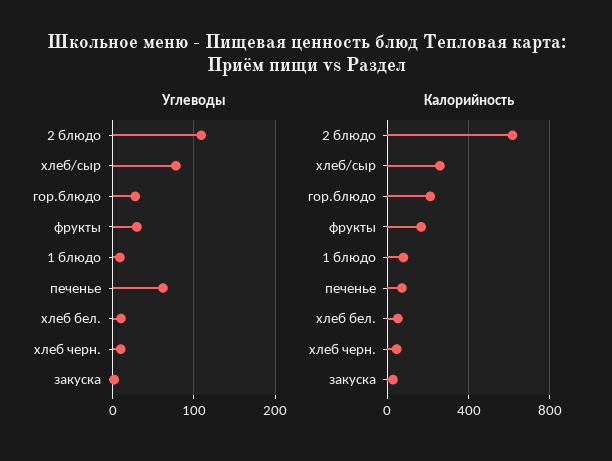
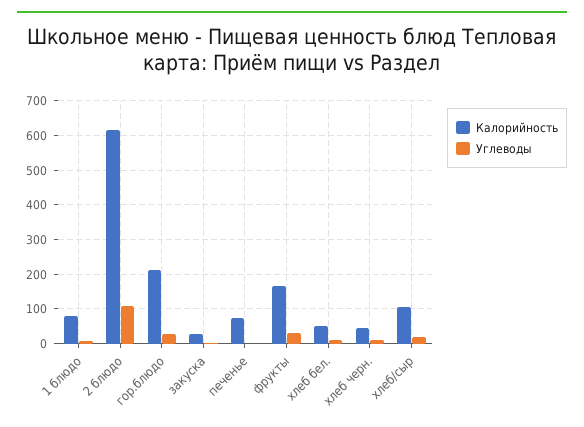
  {
    "Углеводы": {
      "2 блюдо": 110,
-     "хлеб/сыр": 80,
+     "хлеб/сыр": 20,
      "гор.блюдо": 30,
      "фрукты": 30,
      "1 блюдо": 10,
-     "печенье": 60,
+     "печенье": 0,
      "хлеб бел.": 10,
      "хлеб черн.": 10,
      "закуска": 0
    },
    "Калорийность": {
      "2 блюдо": 620,
-     "хлеб/сыр": 250,
+     "хлеб/сыр": 100,
      "гор.блюдо": 220,
      "фрукты": 160,
      "1 блюдо": 80,
      "печенье": 80,
      "хлеб бел.": 60,
      "хлеб черн.": 40,
      "закуска": 20
    }
  }

